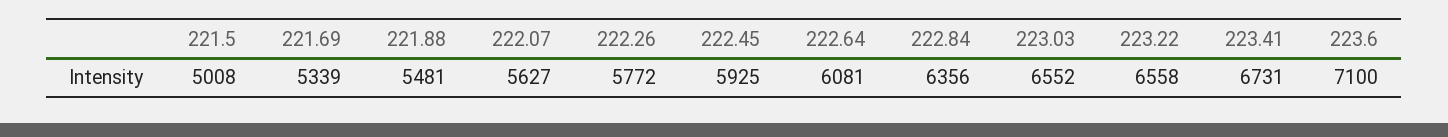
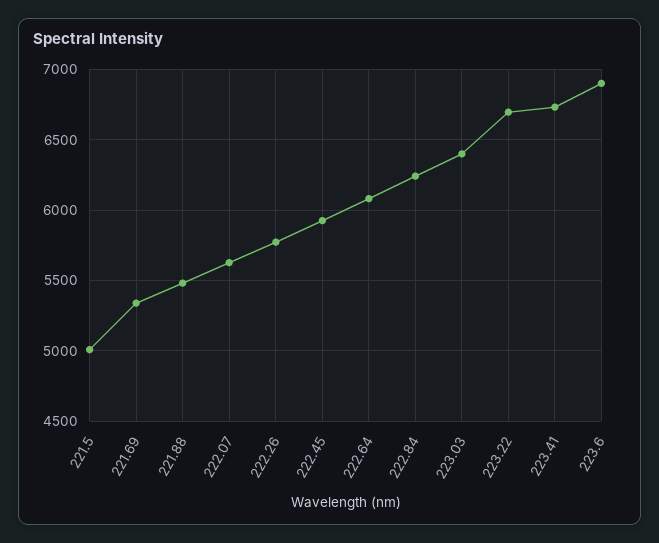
  {
    "221.5": 5008,
    "221.69": 5339,
    "221.88": 5481,
    "222.07": 5627,
    "222.26": 5772,
    "222.45": 5925,
    "222.64": 6081,
-   "222.84": 6356,
+   "222.84": 6250,
-   "223.03": 6552,
+   "223.03": 6400,
-   "223.22": 6558,
+   "223.22": 6700,
    "223.41": 6731,
-   "223.6": 7100
+   "223.6": 6900
  }

